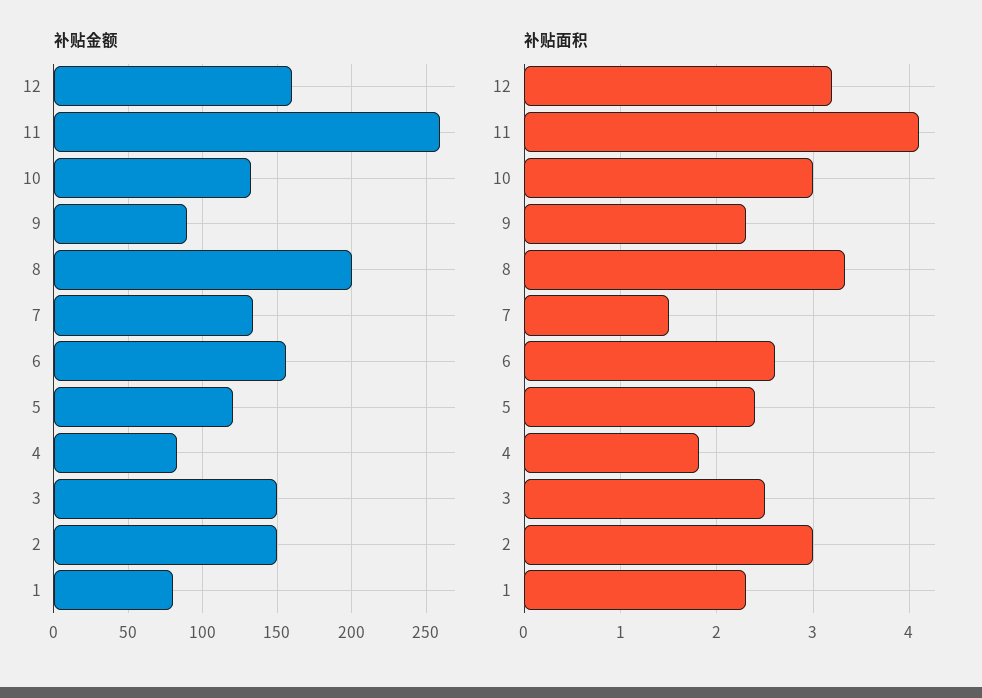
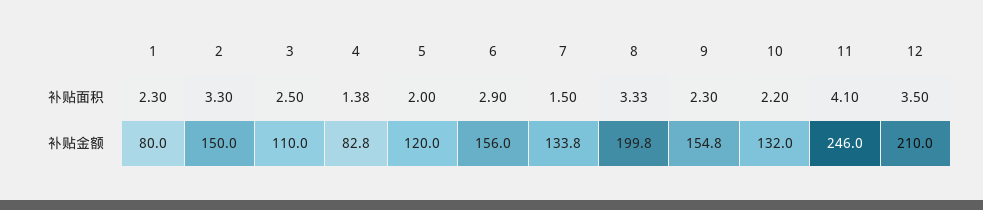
  {
    "补贴金额": {
-     "12": 160,
+     "12": 210,
-     "11": 260,
+     "11": 246,
      "10": 132,
-     "9": 90,
+     "9": 154.8,
      "8": 199.8,
      "7": 133.8,
      "6": 156,
      "5": 120,
      "4": 82.8,
-     "3": 150,
+     "3": 110,
      "2": 150,
      "1": 80
    },
    "补贴面积": {
-     "12": 3.2,
+     "12": 3.5,
      "11": 4.1,
-     "10": 3,
+     "10": 2.2,
      "9": 2.3,
      "8": 3.33,
      "7": 1.5,
-     "6": 2.6,
+     "6": 2.9,
-     "5": 2.4,
+     "5": 2,
-     "4": 1.8,
+     "4": 1.38,
      "3": 2.5,
-     "2": 3,
+     "2": 3.3,
      "1": 2.3
    }
  }

